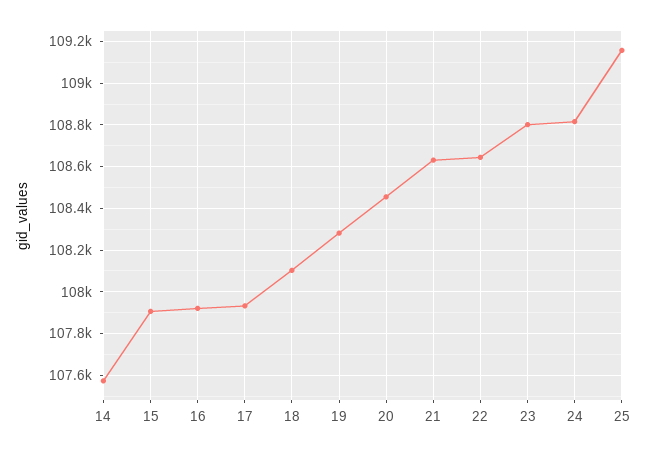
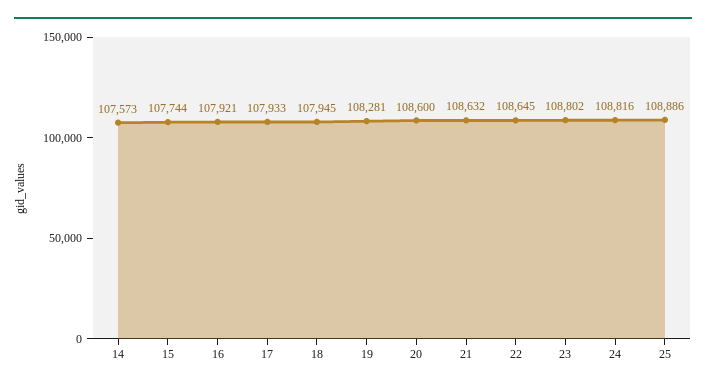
  {
    "14": 107573,
-   "15": 107900,
+   "15": 107744,
    "16": 107921,
    "17": 107933,
-   "18": 108100,
+   "18": 107945,
    "19": 108281,
-   "20": 108450,
+   "20": 108600,
    "21": 108632,
    "22": 108645,
    "23": 108802,
    "24": 108816,
-   "25": 109150
+   "25": 108886
  }

